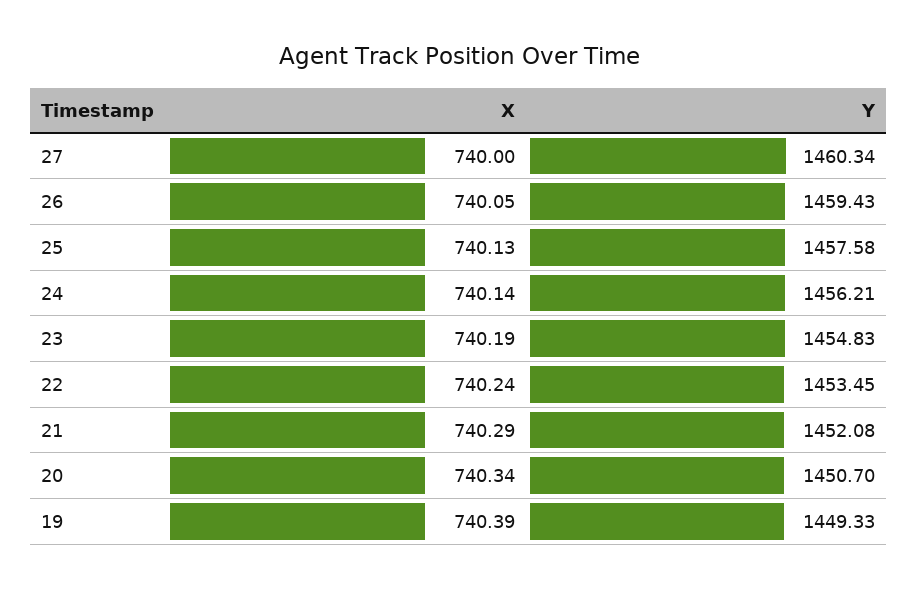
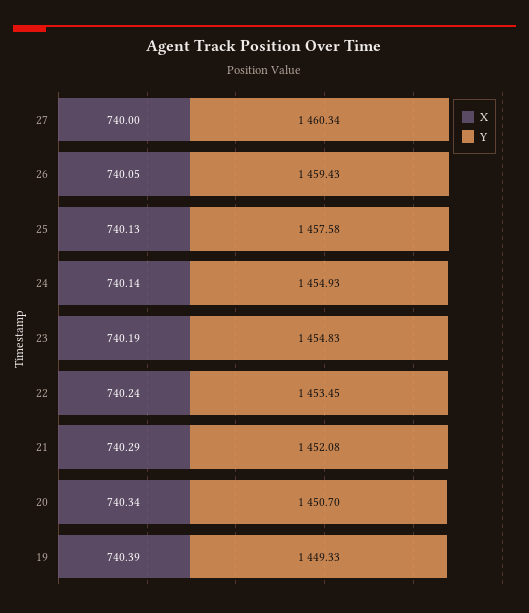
  {
    "X": {
      "27": 740,
      "26": 740.05,
      "25": 740.13,
      "24": 740.14,
      "23": 740.19,
      "22": 740.24,
      "21": 740.29,
      "20": 740.34,
      "19": 740.39
    },
    "Y": {
      "27": 1460.34,
      "26": 1459.43,
      "25": 1457.58,
-     "24": 1456.21,
+     "24": 1454.93,
      "23": 1454.83,
      "22": 1453.45,
      "21": 1452.08,
      "20": 1450.7,
      "19": 1449.33
    }
  }

